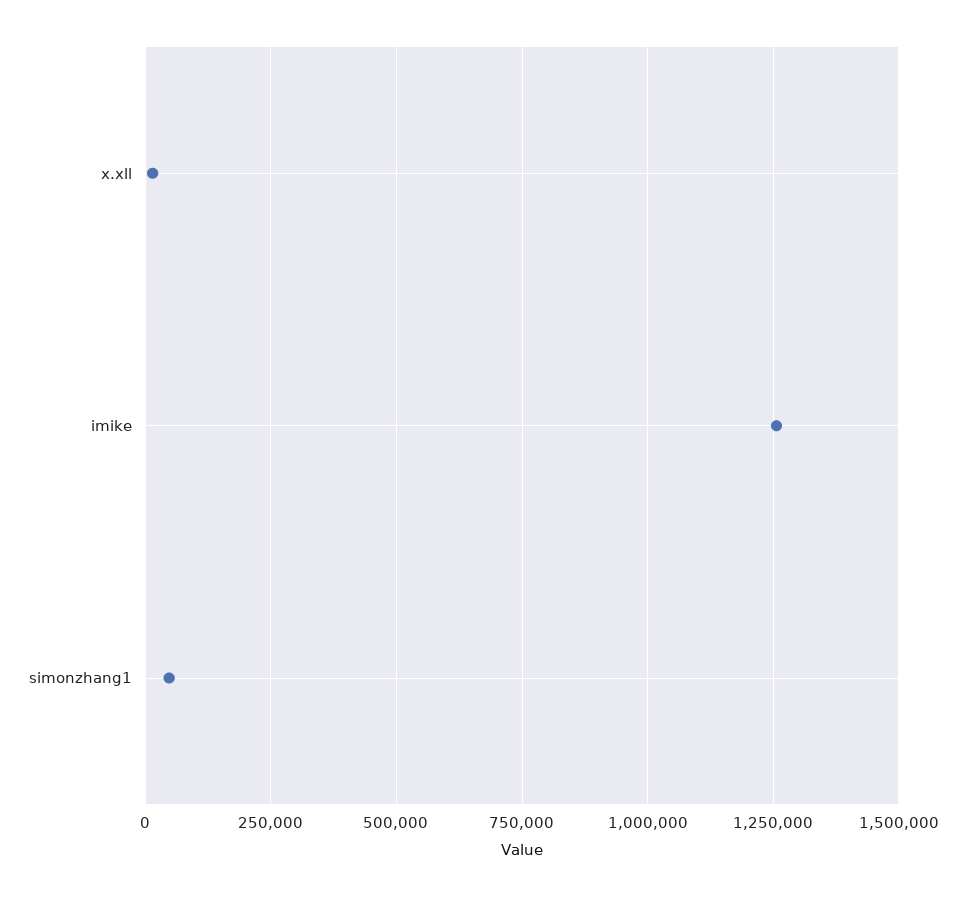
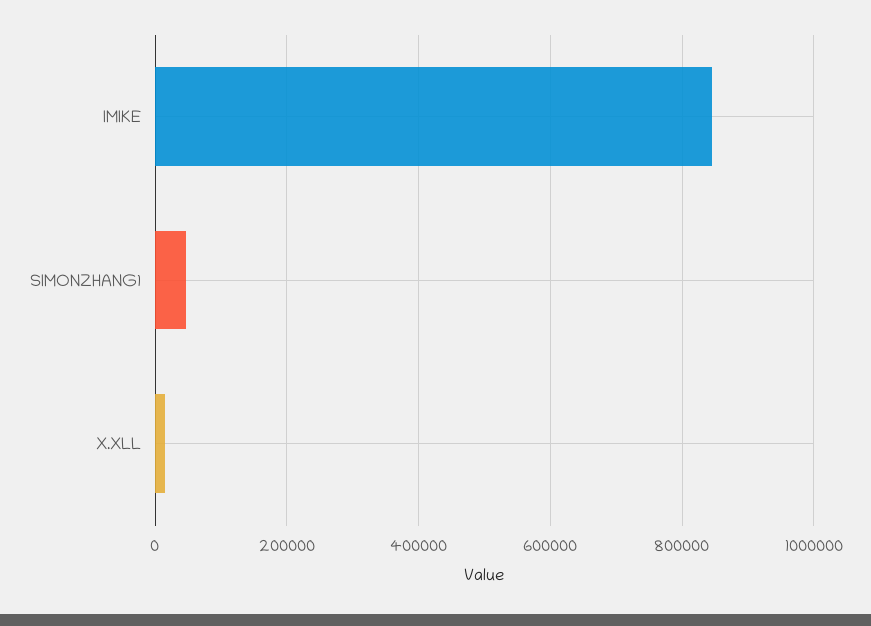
  {
    "x.xll": 20000,
-   "imike": 1250000,
+   "imike": 840000,
    "simonzhang1": 40000
  }

